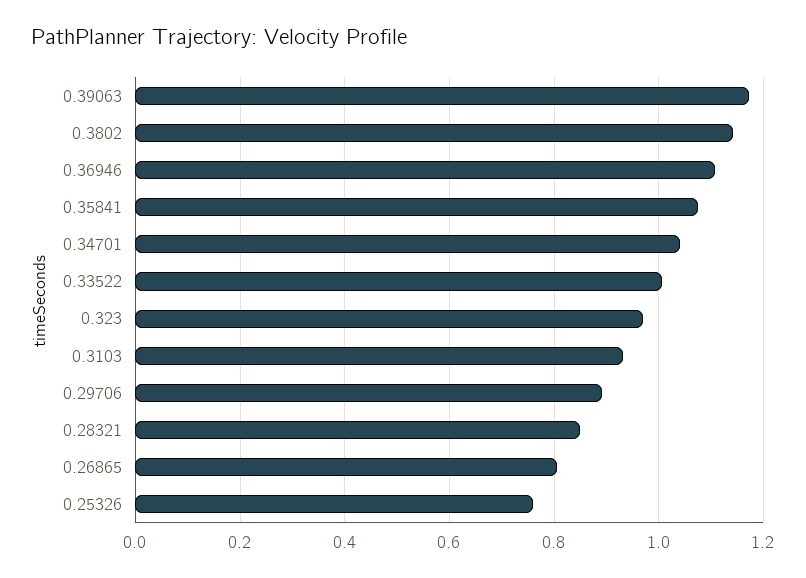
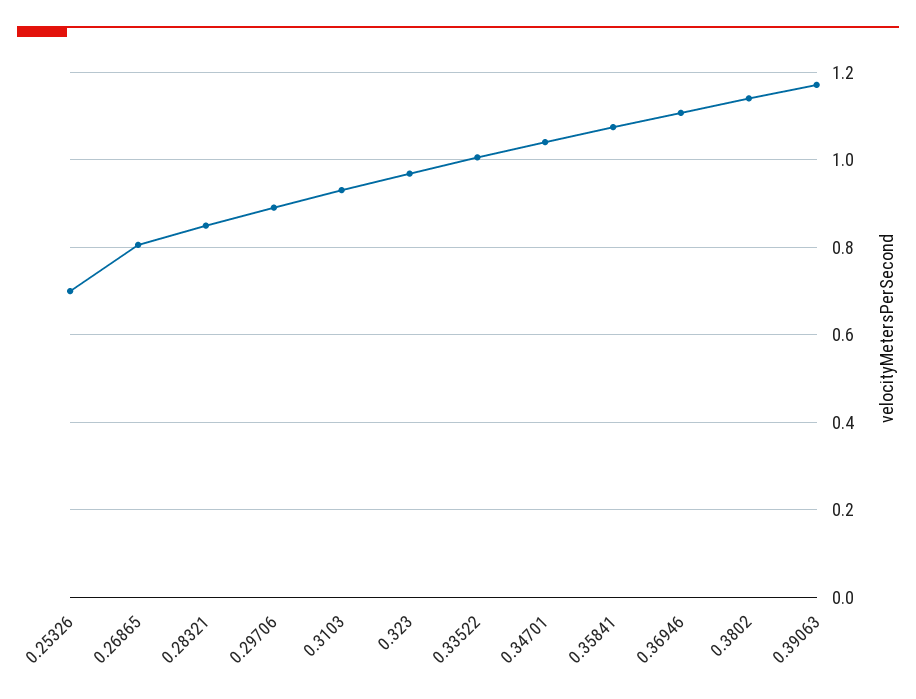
  {
    "0.39063": 1.18,
    "0.3802": 1.14,
    "0.36946": 1.1,
    "0.35841": 1.08,
    "0.34701": 1.04,
    "0.33522": 1,
    "0.323": 0.96,
    "0.3103": 0.94,
    "0.29706": 0.9,
    "0.28321": 0.86,
    "0.26865": 0.8,
-   "0.25326": 0.76
+   "0.25326": 0.7
  }

